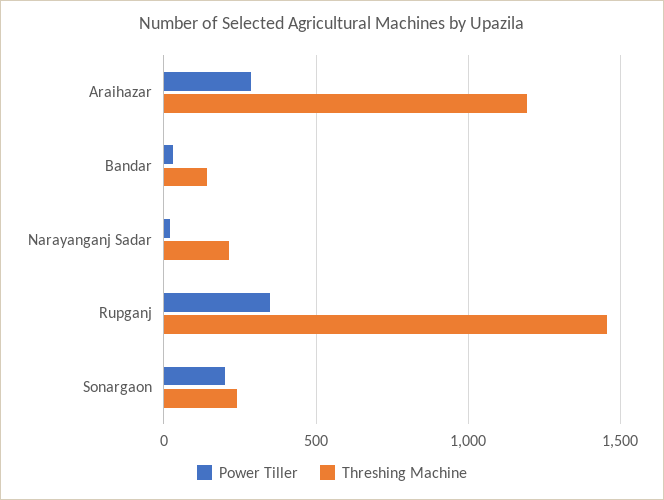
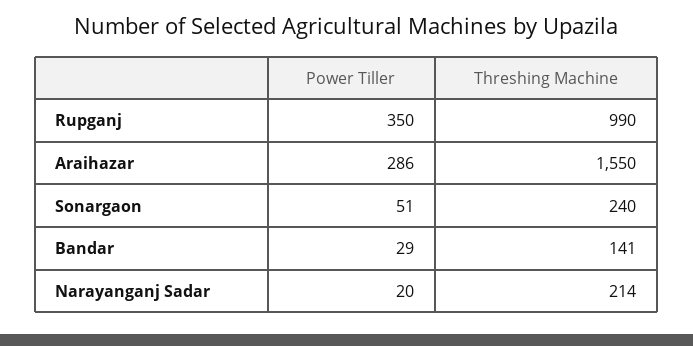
  {
    "Power Tiller": {
      "Araihazar": 286,
      "Bandar": 29,
      "Narayanganj Sadar": 20,
      "Rupganj": 350,
-     "Sonargaon": 200
+     "Sonargaon": 51
    },
    "Threshing Machine": {
-     "Araihazar": 1200,
+     "Araihazar": 1550,
      "Bandar": 141,
      "Narayanganj Sadar": 214,
-     "Rupganj": 1450,
+     "Rupganj": 990,
      "Sonargaon": 240
    }
  }

